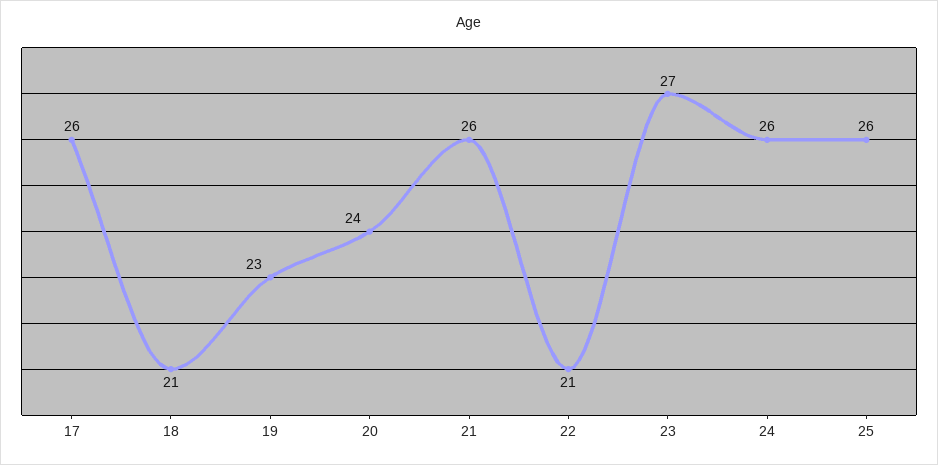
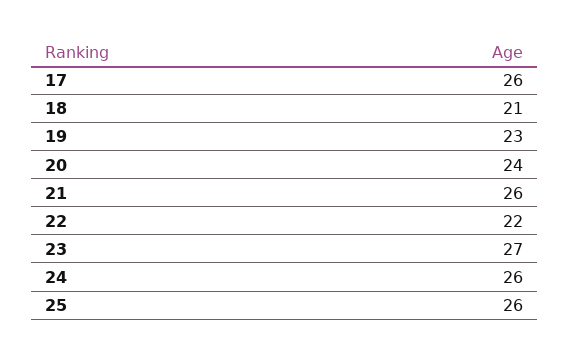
  {
    "17": 26,
    "18": 21,
    "19": 23,
    "20": 24,
    "21": 26,
-   "22": 21,
+   "22": 22,
    "23": 27,
    "24": 26,
    "25": 26
  }

